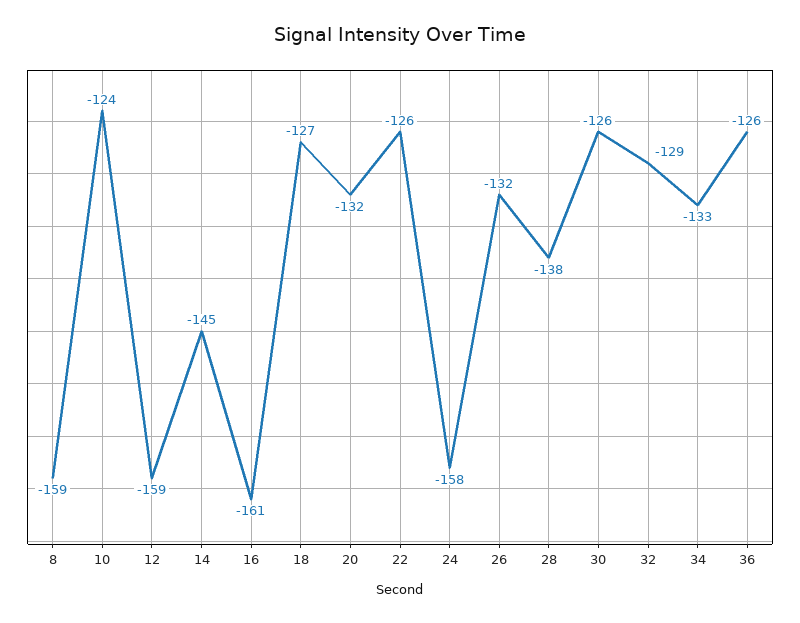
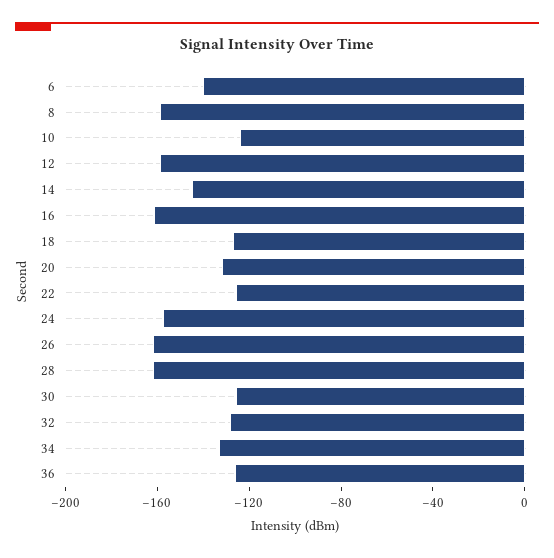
  {
    "8": -159,
    "10": -124,
    "12": -159,
    "14": -145,
    "16": -161,
    "18": -127,
    "20": -132,
    "22": -126,
    "24": -158,
-   "26": -132,
+   "26": -160,
-   "28": -138,
+   "28": -160,
    "30": -126,
    "32": -129,
    "34": -133,
-   "36": -126
+   "36": -126,
+   "6": -140
  }

